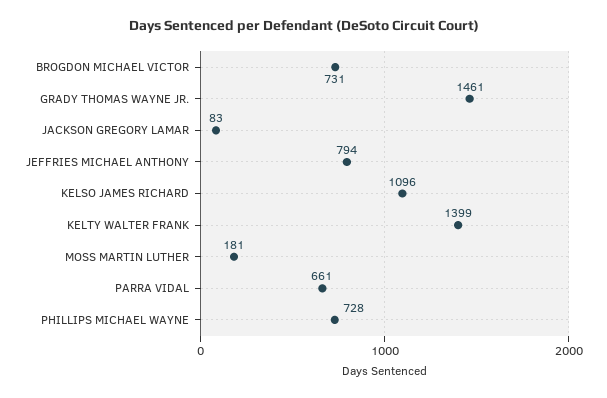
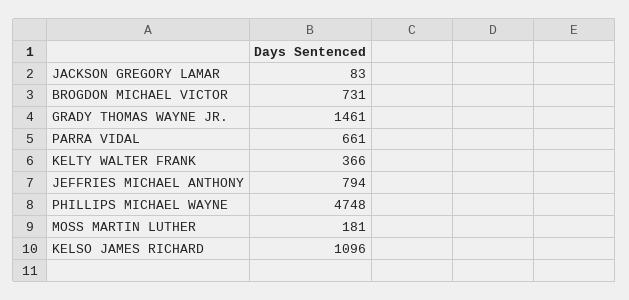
  {
    "BROGDON MICHAEL VICTOR": 731,
    "GRADY THOMAS WAYNE JR.": 1461,
    "JACKSON GREGORY LAMAR": 83,
    "JEFFRIES MICHAEL ANTHONY": 794,
    "KELSO JAMES RICHARD": 1096,
-   "KELTY WALTER FRANK": 1399,
+   "KELTY WALTER FRANK": 366,
    "MOSS MARTIN LUTHER": 181,
    "PARRA VIDAL": 661,
-   "PHILLIPS MICHAEL WAYNE": 728
+   "PHILLIPS MICHAEL WAYNE": 4748
  }

